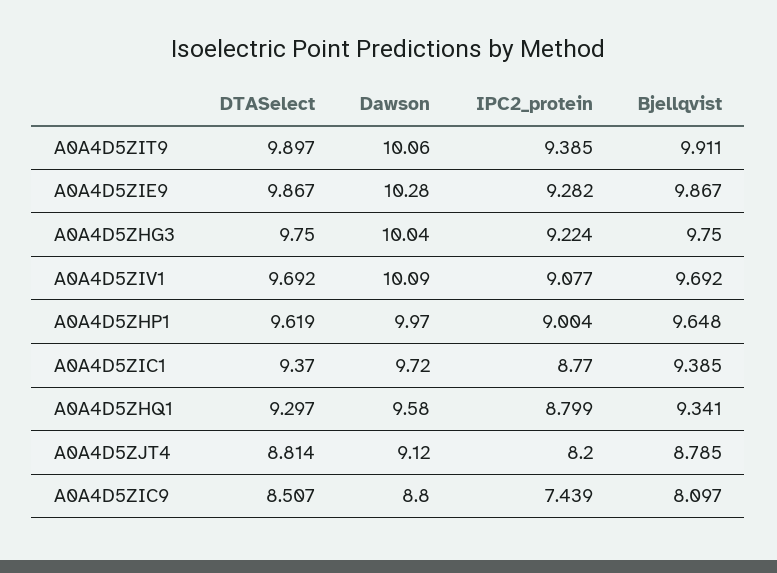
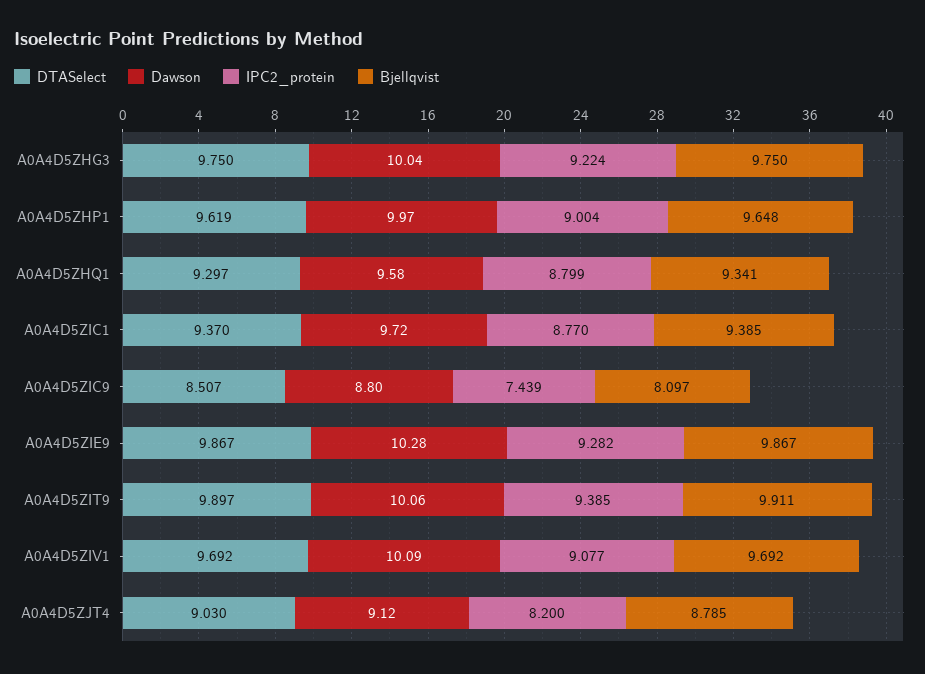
  {
    "DTASelect": {
      "A0A4D5ZIT9": 9.897,
      "A0A4D5ZIE9": 9.867,
      "A0A4D5ZHG3": 9.75,
      "A0A4D5ZIV1": 9.692,
      "A0A4D5ZHP1": 9.619,
      "A0A4D5ZIC1": 9.37,
      "A0A4D5ZHQ1": 9.297,
-     "A0A4D5ZJT4": 8.814,
+     "A0A4D5ZJT4": 9.03,
      "A0A4D5ZIC9": 8.507
    },
    "Dawson": {
      "A0A4D5ZIT9": 10.06,
      "A0A4D5ZIE9": 10.28,
      "A0A4D5ZHG3": 10.04,
      "A0A4D5ZIV1": 10.09,
      "A0A4D5ZHP1": 9.97,
      "A0A4D5ZIC1": 9.72,
      "A0A4D5ZHQ1": 9.58,
      "A0A4D5ZJT4": 9.12,
      "A0A4D5ZIC9": 8.8
    },
    "IPC2_protein": {
      "A0A4D5ZIT9": 9.385,
      "A0A4D5ZIE9": 9.282,
      "A0A4D5ZHG3": 9.224,
      "A0A4D5ZIV1": 9.077,
      "A0A4D5ZHP1": 9.004,
      "A0A4D5ZIC1": 8.77,
      "A0A4D5ZHQ1": 8.799,
      "A0A4D5ZJT4": 8.2,
      "A0A4D5ZIC9": 7.439
    },
    "Bjellqvist": {
      "A0A4D5ZIT9": 9.911,
      "A0A4D5ZIE9": 9.867,
      "A0A4D5ZHG3": 9.75,
      "A0A4D5ZIV1": 9.692,
      "A0A4D5ZHP1": 9.648,
      "A0A4D5ZIC1": 9.385,
      "A0A4D5ZHQ1": 9.341,
      "A0A4D5ZJT4": 8.785,
      "A0A4D5ZIC9": 8.097
    }
  }

